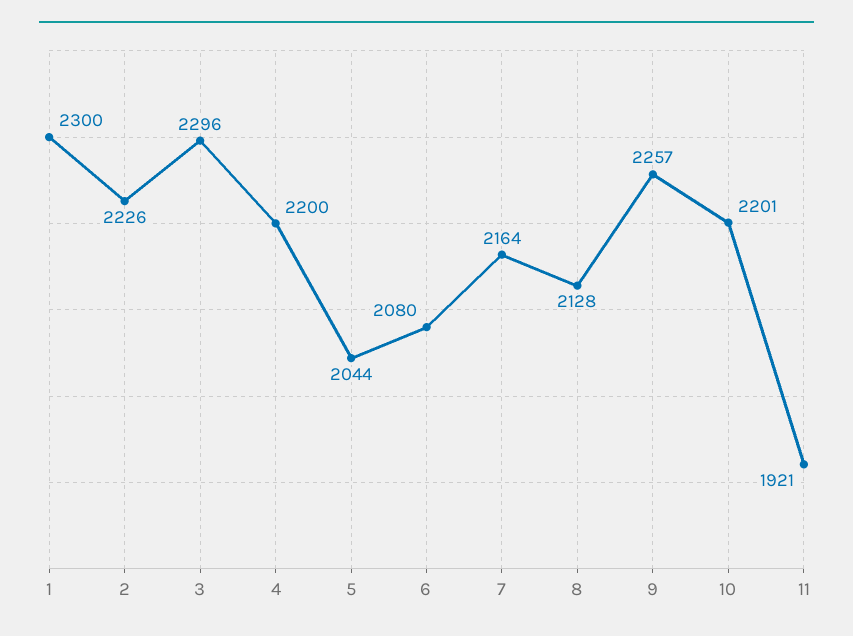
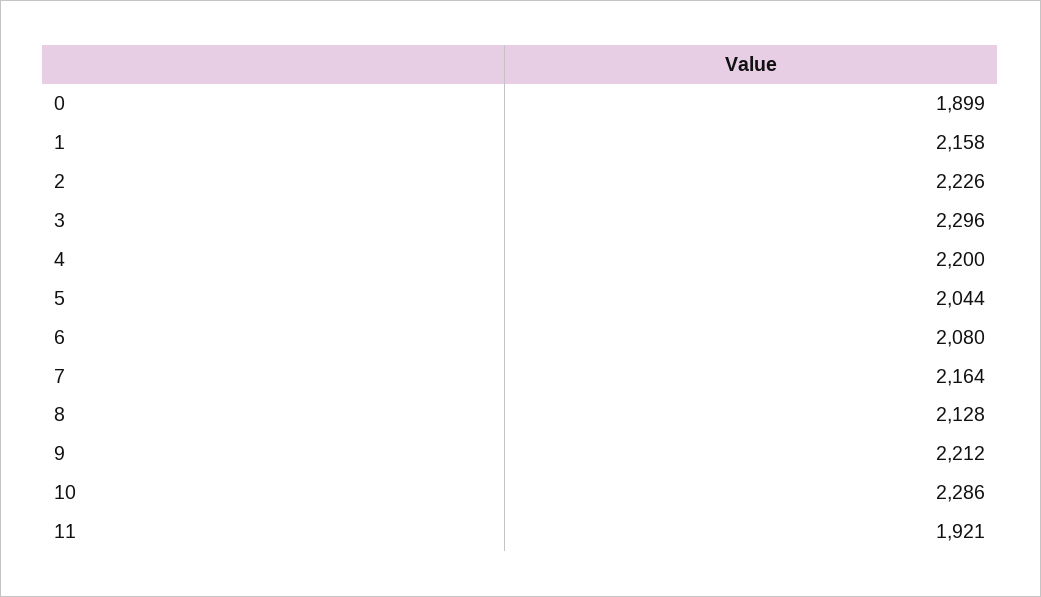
  {
-   "1": 2300,
+   "1": 2158,
    "2": 2226,
    "3": 2296,
    "4": 2200,
    "5": 2044,
    "6": 2080,
    "7": 2164,
    "8": 2128,
-   "9": 2257,
+   "9": 2212,
-   "10": 2201,
+   "10": 2286,
-   "11": 1921
+   "11": 1921,
+   "0": 1899
  }

